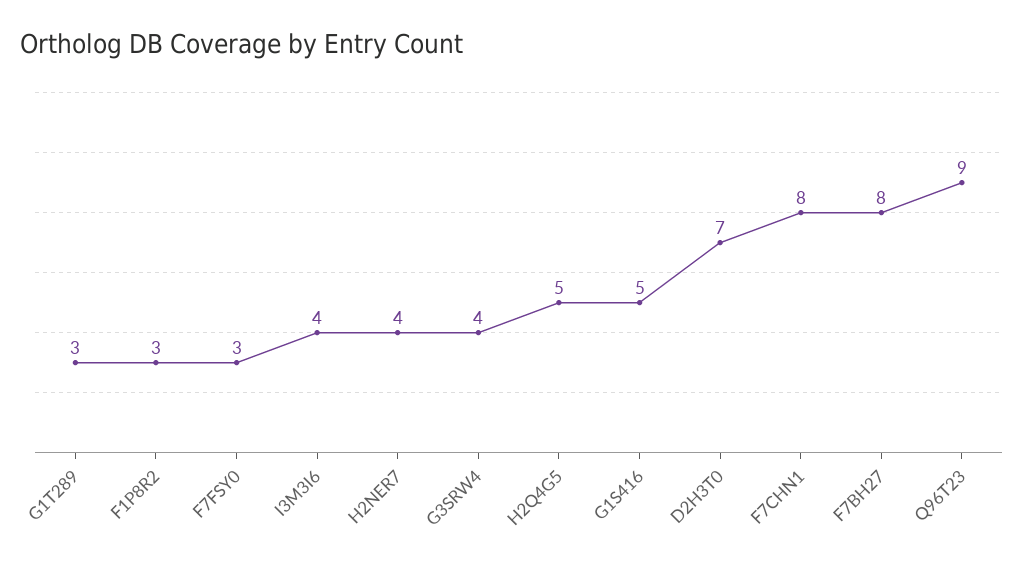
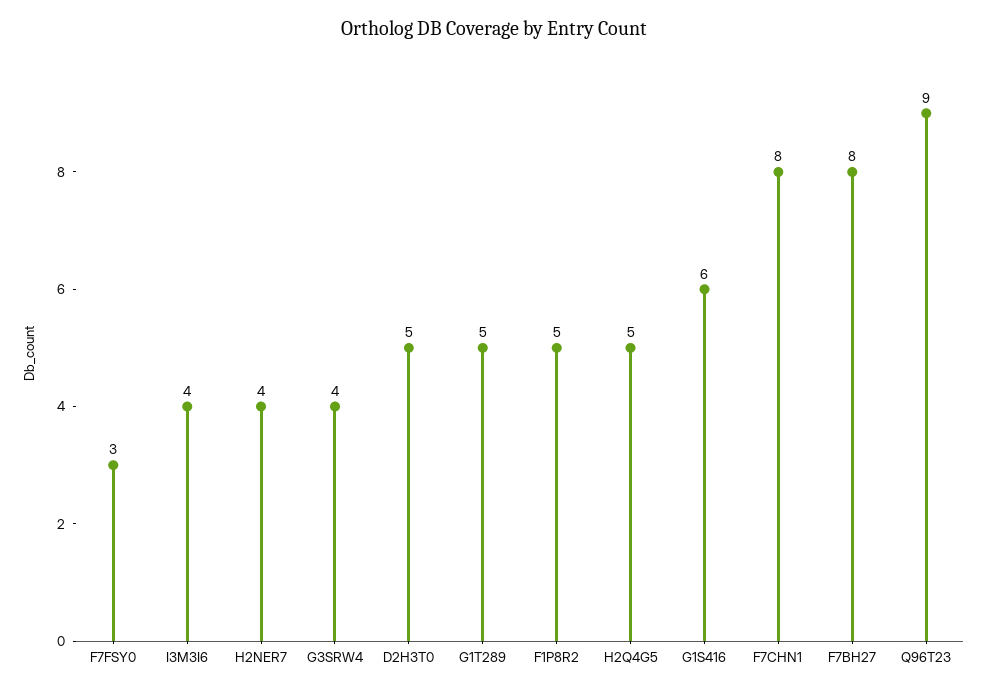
  {
-   "G1T289": 3,
+   "G1T289": 5,
-   "F1P8R2": 3,
+   "F1P8R2": 5,
    "F7FSY0": 3,
    "I3M3I6": 4,
    "H2NER7": 4,
    "G3SRW4": 4,
    "H2Q4G5": 5,
-   "G1S416": 5,
+   "G1S416": 6,
-   "D2H3T0": 7,
+   "D2H3T0": 5,
    "F7CHN1": 8,
    "F7BH27": 8,
    "Q96T23": 9
  }

